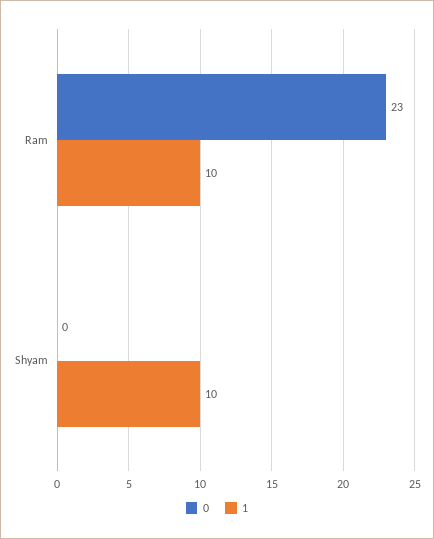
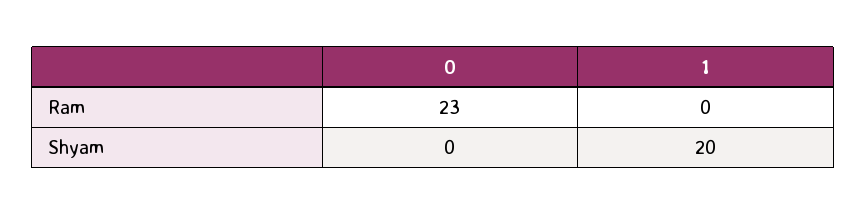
  {
    "0": {
      "Ram": 23,
      "Shyam": 0
    },
    "1": {
-     "Ram": 10,
+     "Ram": 0,
-     "Shyam": 10
+     "Shyam": 20
    }
  }

